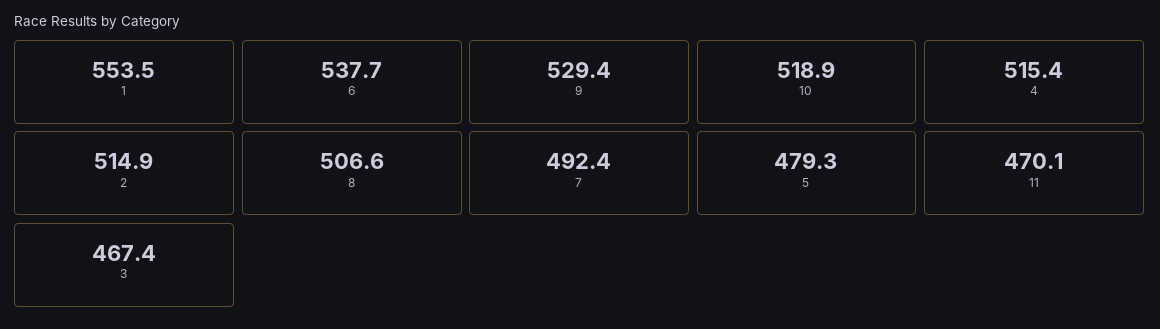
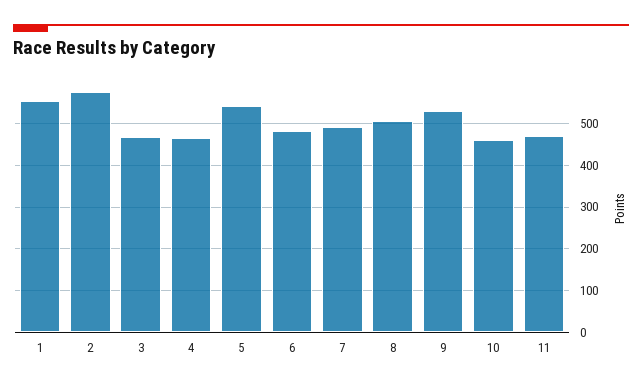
  {
    "1": 553.5,
-   "6": 537.7,
+   "6": 480,
    "9": 529.4,
-   "10": 518.9,
+   "10": 460,
-   "4": 515.4,
+   "4": 460,
-   "2": 514.9,
+   "2": 580,
    "8": 506.6,
    "7": 492.4,
-   "5": 479.3,
+   "5": 540,
    "11": 470.1,
    "3": 467.4
  }

